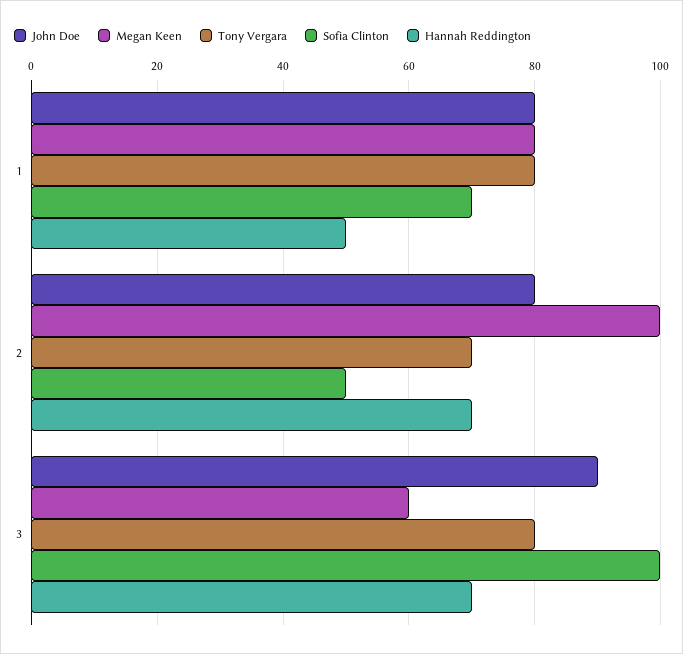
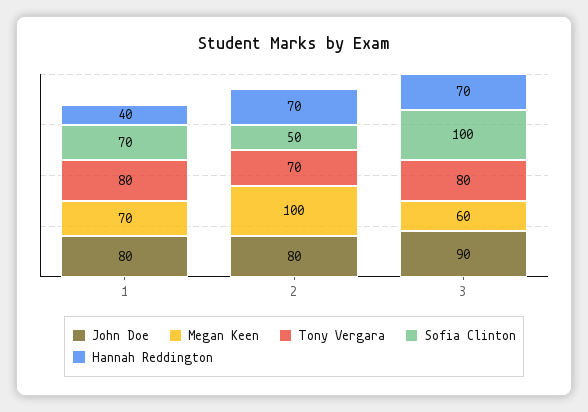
  {
    "John Doe": {
      "1": 80,
      "2": 80,
      "3": 90
    },
    "Megan Keen": {
-     "1": 80,
+     "1": 70,
      "2": 100,
      "3": 60
    },
    "Tony Vergara": {
      "1": 80,
      "2": 70,
      "3": 80
    },
    "Sofia Clinton": {
      "1": 70,
      "2": 50,
      "3": 100
    },
    "Hannah Reddington": {
-     "1": 50,
+     "1": 40,
      "2": 70,
      "3": 70
    }
  }

